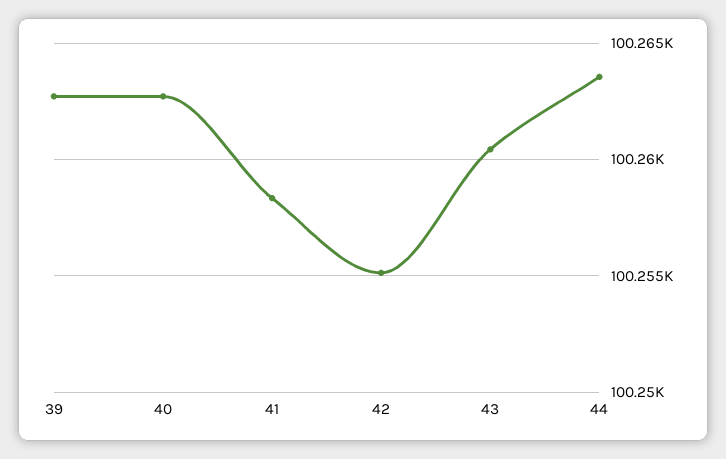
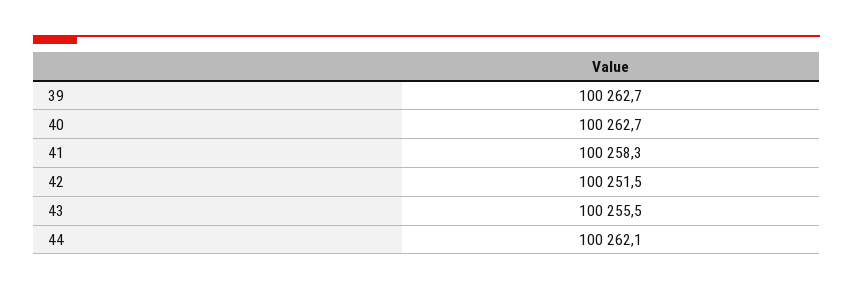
  {
    "39": 100262.7,
    "40": 100262.7,
    "41": 100258.3,
-   "42": 100255,
+   "42": 100251.5,
-   "43": 100260.5,
+   "43": 100255.5,
-   "44": 100263.5
+   "44": 100262.1
  }

